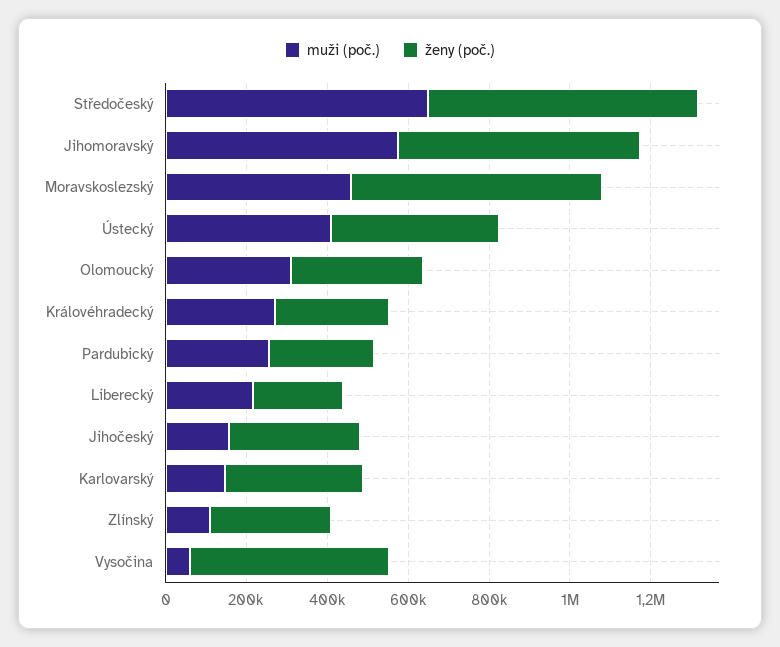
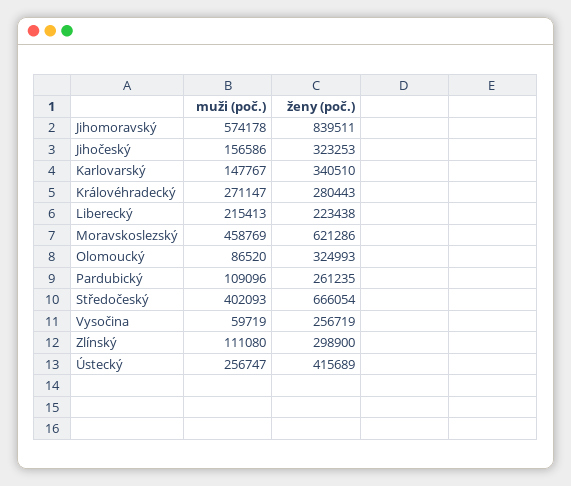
  {
    "muži (poč.)": {
-     "Středočeský": 650000,
+     "Středočeský": 402093,
      "Jihomoravský": 574178,
      "Moravskoslezský": 458769,
-     "Ústecký": 400000,
+     "Ústecký": 256747,
-     "Olomoucký": 300000,
+     "Olomoucký": 86520,
      "Královéhradecký": 271147,
-     "Pardubický": 250000,
+     "Pardubický": 109096,
      "Liberecký": 215413,
      "Jihočeský": 156586,
      "Karlovarský": 147767,
      "Zlínský": 111080,
      "Vysočina": 59719
    },
    "ženy (poč.)": {
      "Středočeský": 666054,
-     "Jihomoravský": 600000,
+     "Jihomoravský": 839511,
      "Moravskoslezský": 621286,
      "Ústecký": 415689,
      "Olomoucký": 324993,
      "Královéhradecký": 280443,
      "Pardubický": 261235,
      "Liberecký": 223438,
      "Jihočeský": 323253,
      "Karlovarský": 340510,
      "Zlínský": 298900,
-     "Vysočina": 500000
+     "Vysočina": 256719
    }
  }

